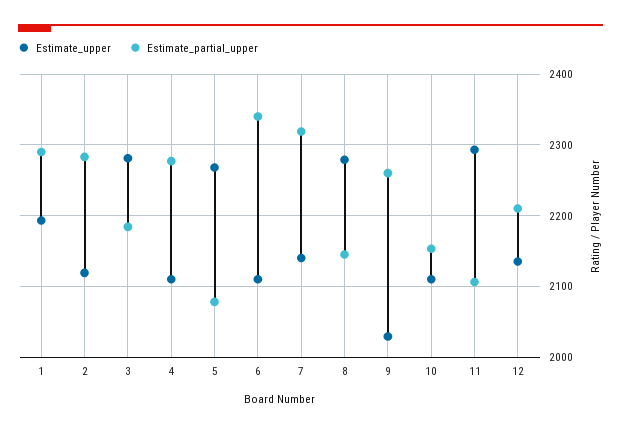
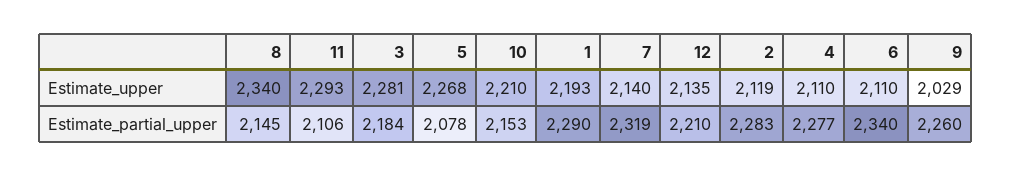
  {
    "Estimate_upper": {
      "1": 2193,
      "2": 2119,
      "3": 2281,
      "4": 2110,
      "5": 2268,
      "6": 2110,
      "7": 2140,
-     "8": 2280,
+     "8": 2340,
      "9": 2029,
-     "10": 2110,
+     "10": 2210,
      "11": 2293,
      "12": 2135
    },
    "Estimate_partial_upper": {
      "1": 2290,
      "2": 2283,
      "3": 2184,
      "4": 2277,
      "5": 2078,
      "6": 2340,
      "7": 2319,
      "8": 2145,
      "9": 2260,
      "10": 2153,
      "11": 2106,
      "12": 2210
    }
  }

